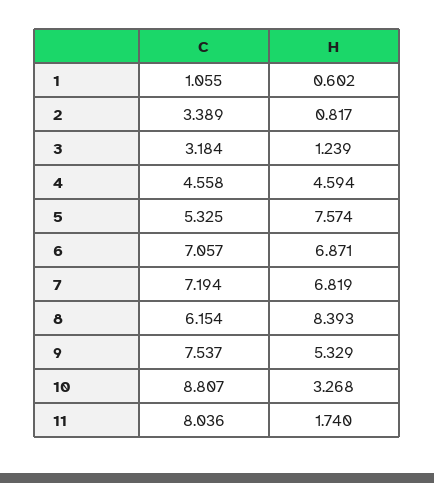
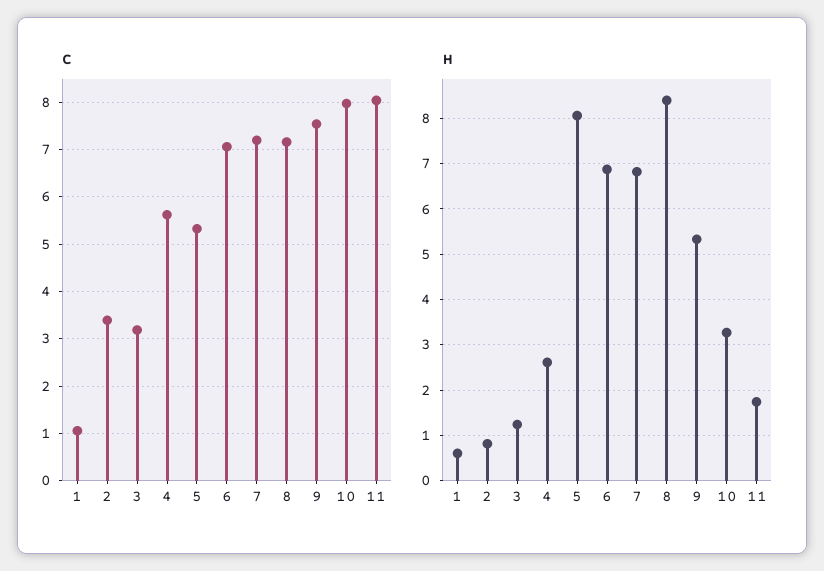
  {
    "C": {
      "1": 1.055,
      "2": 3.389,
      "3": 3.184,
-     "4": 4.558,
+     "4": 5.6,
      "5": 5.325,
      "6": 7.057,
      "7": 7.194,
-     "8": 6.154,
+     "8": 7.2,
      "9": 7.537,
-     "10": 8.807,
+     "10": 8,
      "11": 8.036
    },
    "H": {
      "1": 0.602,
      "2": 0.817,
      "3": 1.239,
-     "4": 4.594,
+     "4": 2.6,
-     "5": 7.574,
+     "5": 8,
      "6": 6.871,
      "7": 6.819,
      "8": 8.393,
      "9": 5.329,
      "10": 3.268,
      "11": 1.74
    }
  }

